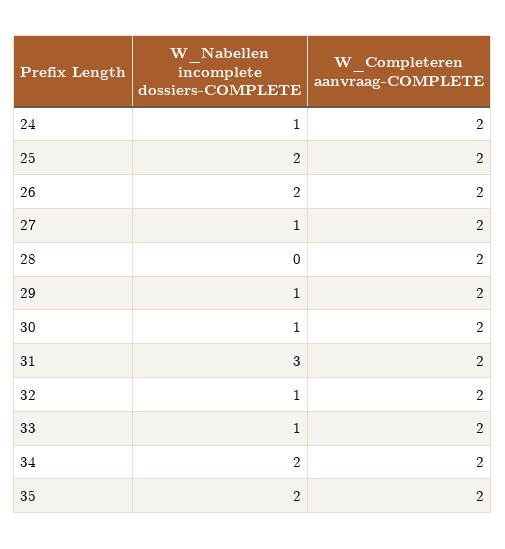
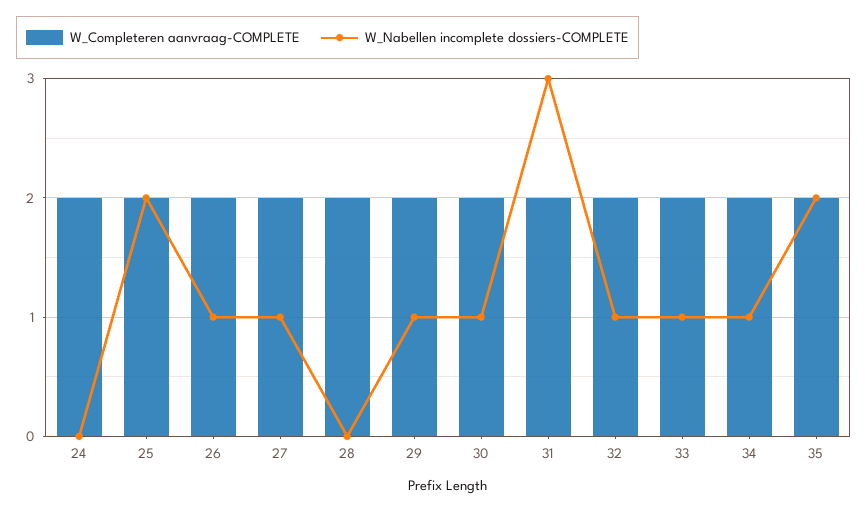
  {
    "W_Nabellen incomplete dossiers-COMPLETE": {
-     "24": 1,
+     "24": 0,
      "25": 2,
-     "26": 2,
+     "26": 1,
      "27": 1,
      "28": 0,
      "29": 1,
      "30": 1,
      "31": 3,
      "32": 1,
      "33": 1,
-     "34": 2,
+     "34": 1,
      "35": 2
    },
    "W_Completeren aanvraag-COMPLETE": {
      "24": 2,
      "25": 2,
      "26": 2,
      "27": 2,
      "28": 2,
      "29": 2,
      "30": 2,
      "31": 2,
      "32": 2,
      "33": 2,
      "34": 2,
      "35": 2
    }
  }

